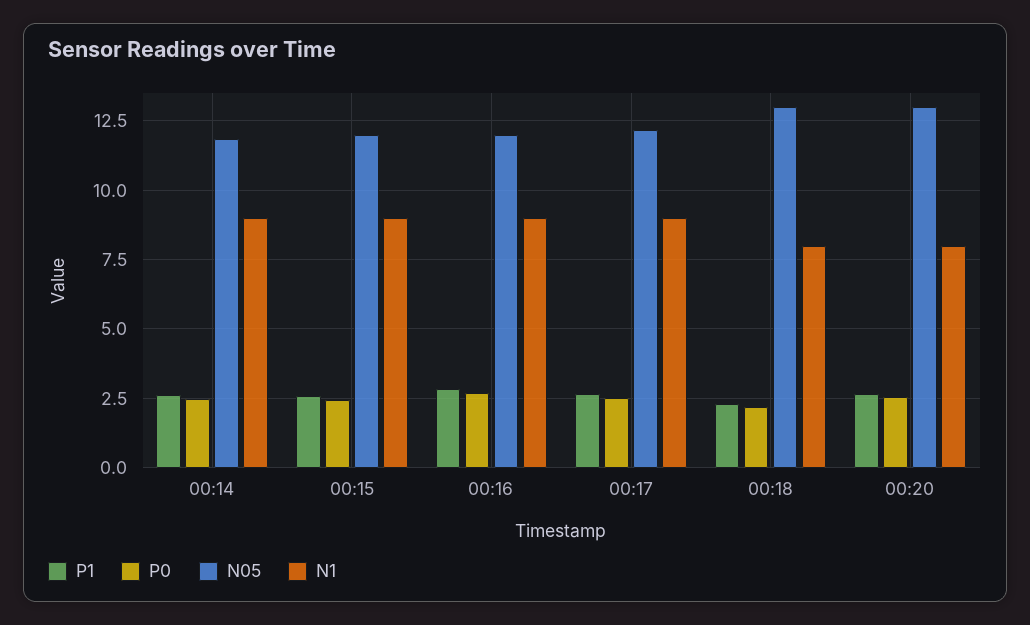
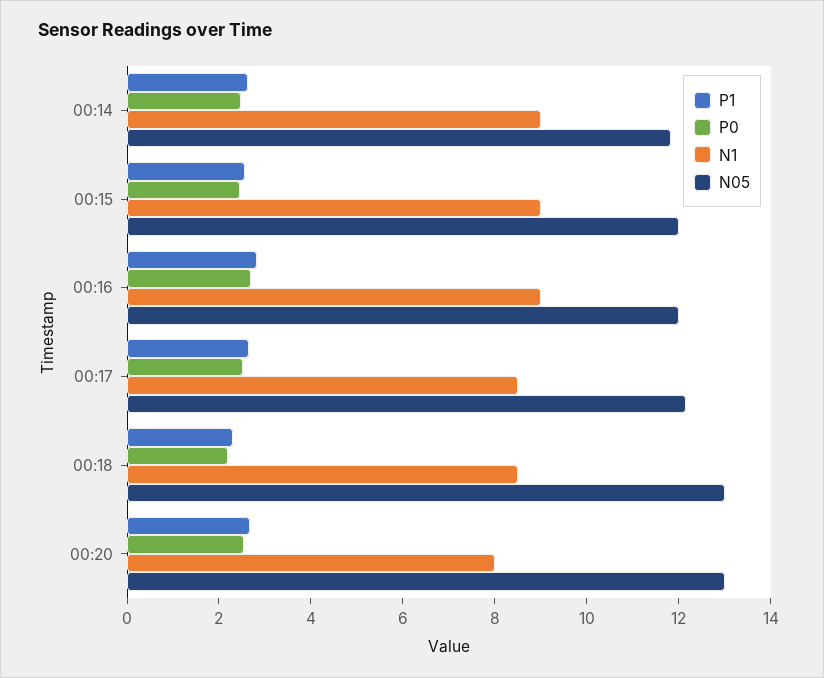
  {
    "P1": {
      "00:14": 2.75,
      "00:15": 2.5,
      "00:16": 2.75,
      "00:17": 2.75,
      "00:18": 2.25,
      "00:20": 2.75
    },
    "P0": {
      "00:14": 2.5,
      "00:15": 2.5,
      "00:16": 2.75,
      "00:17": 2.5,
      "00:18": 2.25,
      "00:20": 2.5
    },
    "N05": {
      "00:14": 11.75,
      "00:15": 12,
      "00:16": 12,
      "00:17": 12.25,
      "00:18": 13,
      "00:20": 13
    },
    "N1": {
      "00:14": 9,
      "00:15": 9,
      "00:16": 9,
-     "00:17": 9,
+     "00:17": 8.5,
-     "00:18": 8,
+     "00:18": 8.5,
      "00:20": 8
    }
  }

